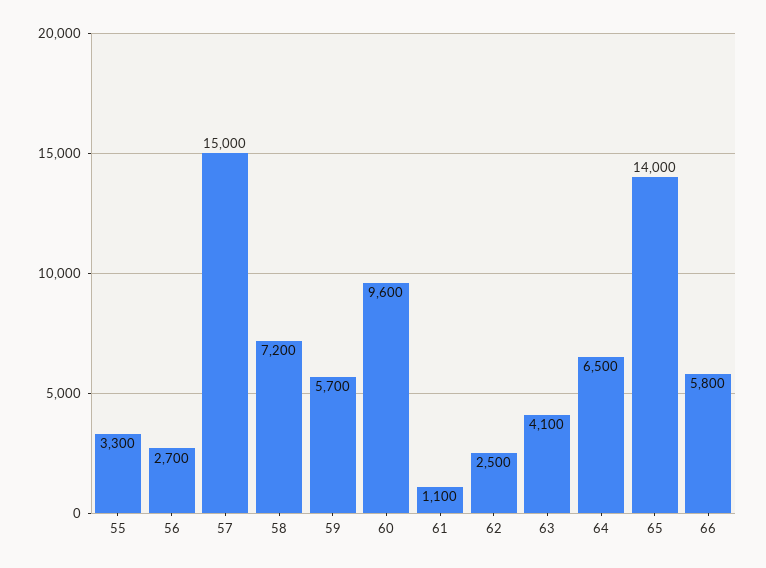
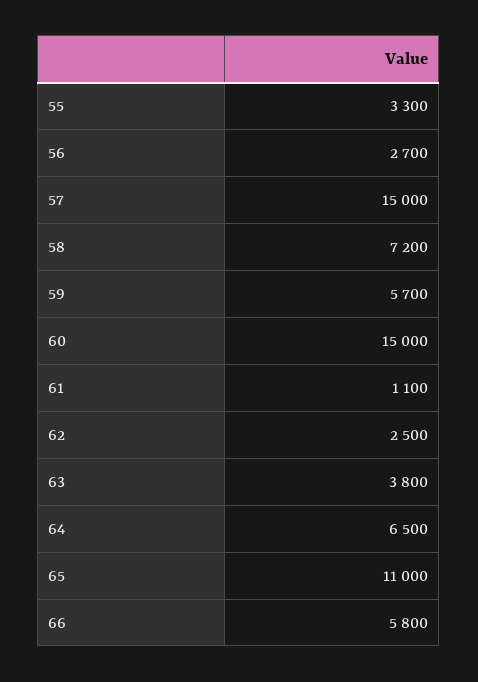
  {
    "55": 3300,
    "56": 2700,
    "57": 15000,
    "58": 7200,
    "59": 5700,
-   "60": 9600,
+   "60": 15000,
    "61": 1100,
    "62": 2500,
-   "63": 4100,
+   "63": 3800,
    "64": 6500,
-   "65": 14000,
+   "65": 11000,
    "66": 5800
  }

